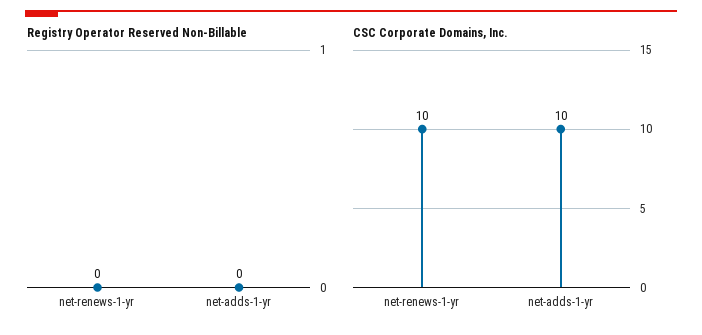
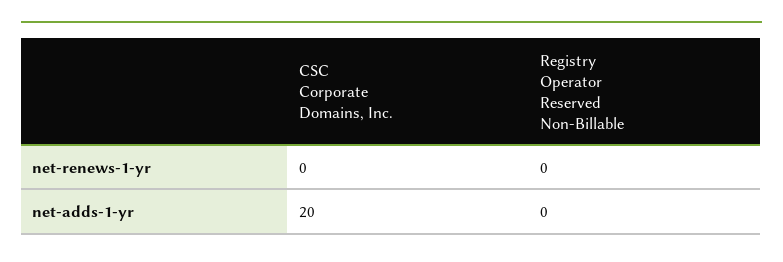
  {
    "Registry Operator Reserved Non-Billable": {
      "net-renews-1-yr": 0,
      "net-adds-1-yr": 0
    },
    "CSC Corporate Domains, Inc.": {
-     "net-renews-1-yr": 10,
+     "net-renews-1-yr": 0,
-     "net-adds-1-yr": 10
+     "net-adds-1-yr": 20
    }
  }

